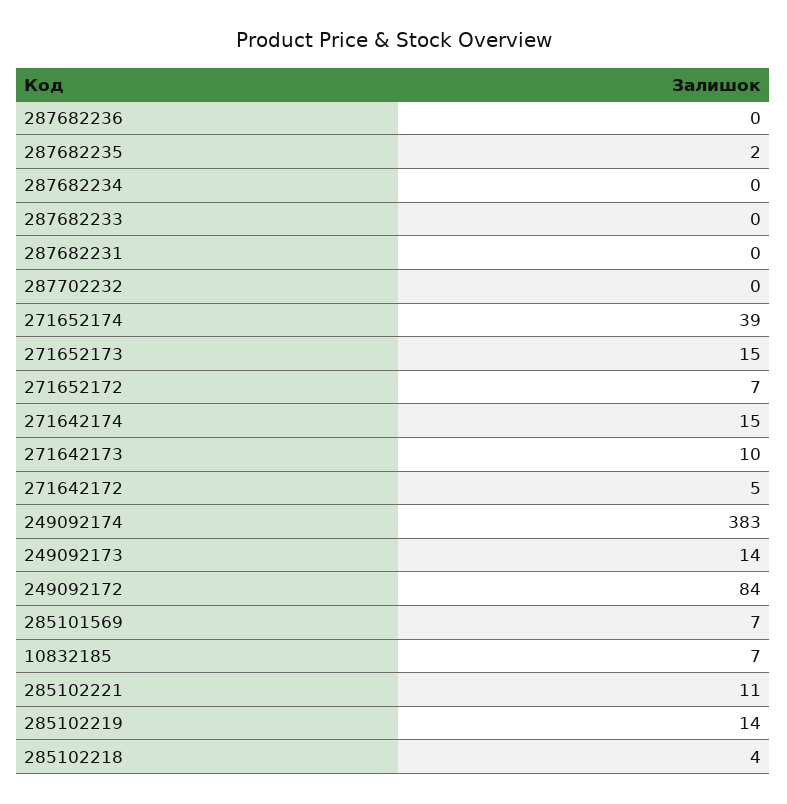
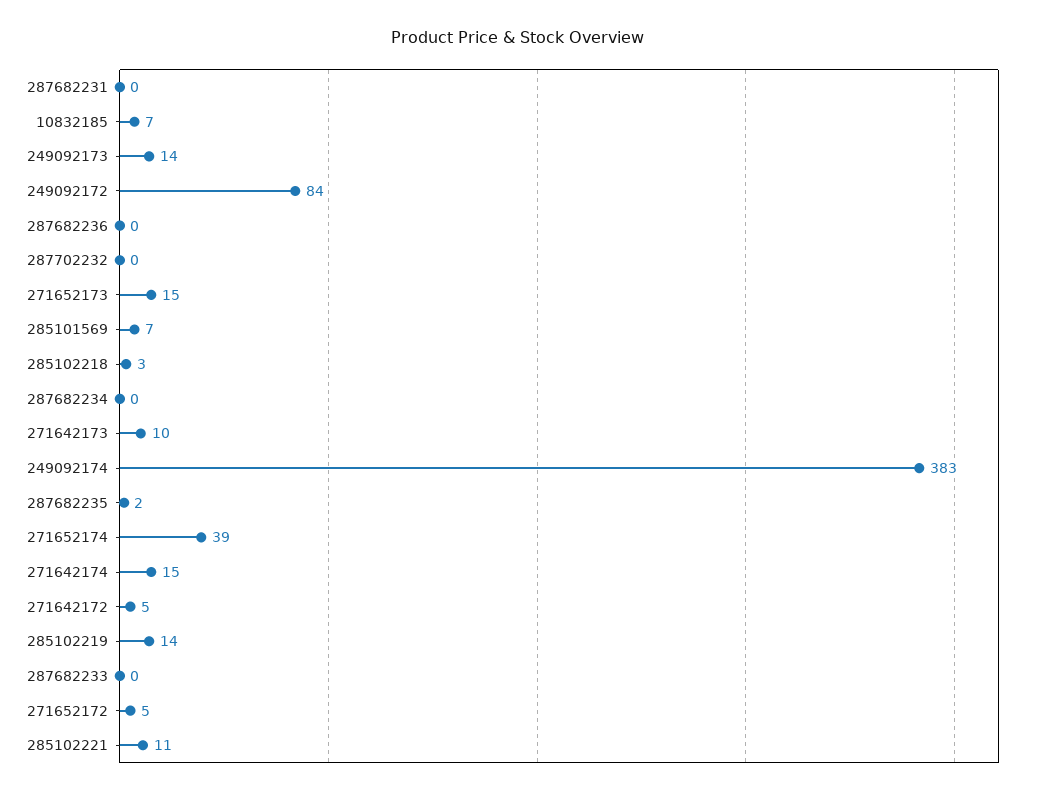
  {
    "287682236": 0,
    "287682235": 2,
    "287682234": 0,
    "287682233": 0,
    "287682231": 0,
    "287702232": 0,
    "271652174": 39,
    "271652173": 15,
-   "271652172": 7,
+   "271652172": 5,
    "271642174": 15,
    "271642173": 10,
    "271642172": 5,
    "249092174": 383,
    "249092173": 14,
    "249092172": 84,
    "285101569": 7,
    "10832185": 7,
    "285102221": 11,
    "285102219": 14,
-   "285102218": 4
+   "285102218": 3
  }

